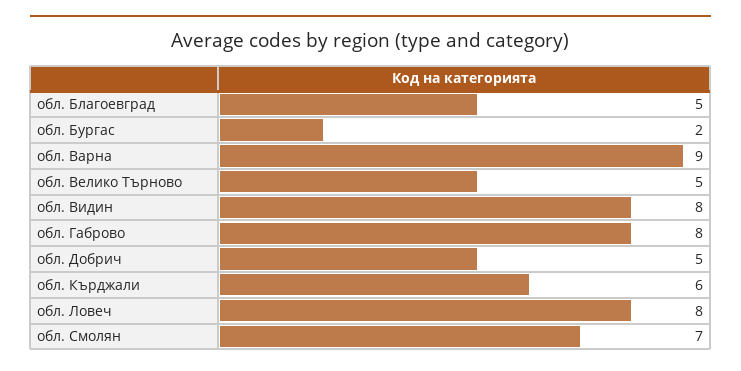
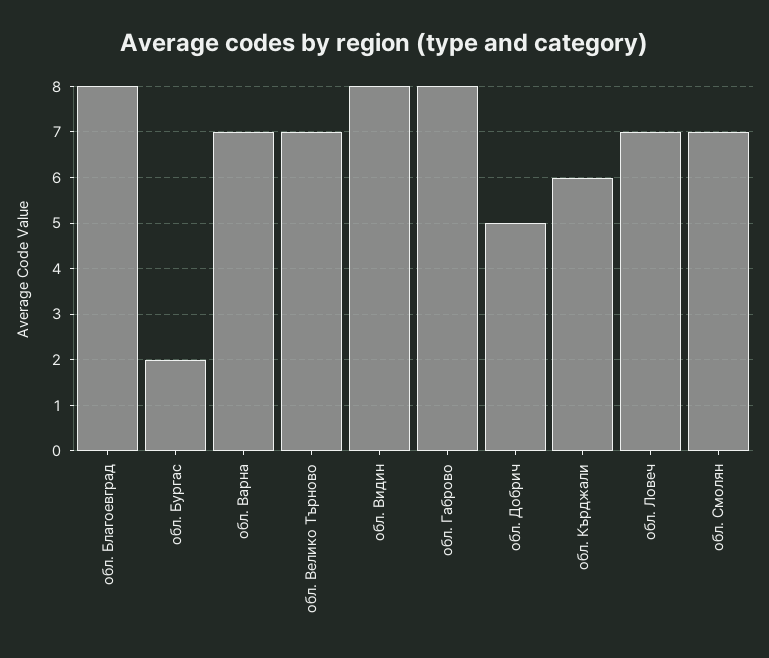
  {
-   "обл. Благоевград": 5,
+   "обл. Благоевград": 8,
    "обл. Бургас": 2,
-   "обл. Варна": 9,
+   "обл. Варна": 7,
-   "обл. Велико Търново": 5,
+   "обл. Велико Търново": 7,
    "обл. Видин": 8,
    "обл. Габрово": 8,
    "обл. Добрич": 5,
    "обл. Кърджали": 6,
-   "обл. Ловеч": 8,
+   "обл. Ловеч": 7,
    "обл. Смолян": 7
  }

